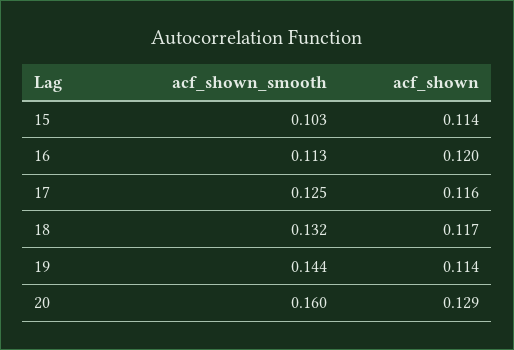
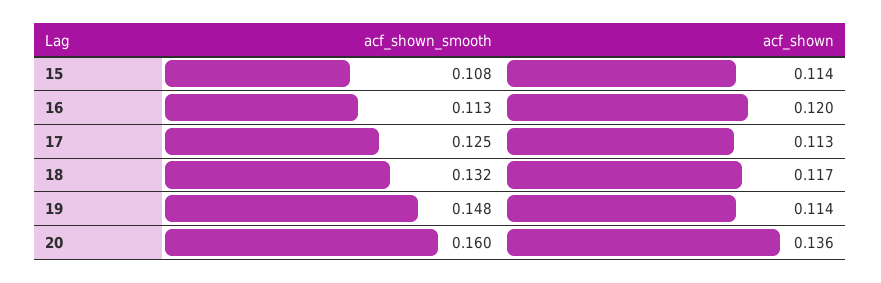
  {
    "acf_shown_smooth": {
-     "15": 0.103,
+     "15": 0.108,
      "16": 0.113,
      "17": 0.125,
      "18": 0.132,
-     "19": 0.144,
+     "19": 0.148,
      "20": 0.16
    },
    "acf_shown": {
      "15": 0.114,
      "16": 0.12,
-     "17": 0.116,
+     "17": 0.113,
      "18": 0.117,
      "19": 0.114,
-     "20": 0.129
+     "20": 0.136
    }
  }

